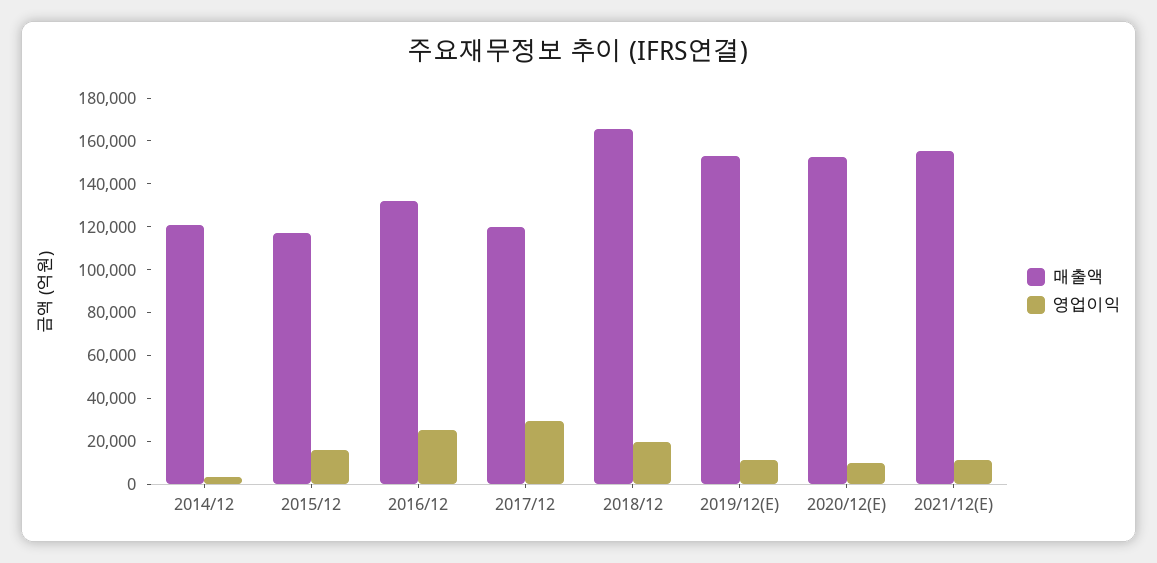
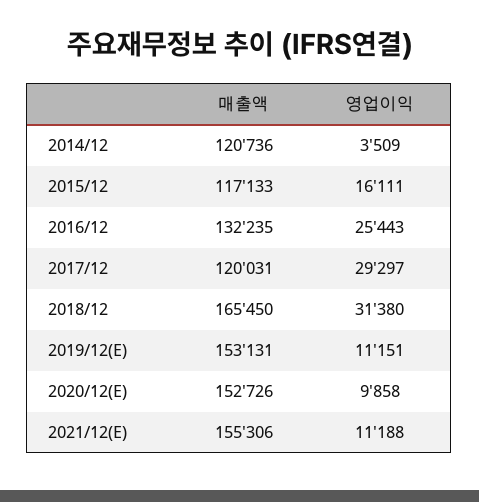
  {
    "매출액": {
      "2014/12": 120736,
      "2015/12": 117133,
      "2016/12": 132235,
      "2017/12": 120031,
      "2018/12": 165450,
      "2019/12(E)": 153131,
      "2020/12(E)": 152726,
      "2021/12(E)": 155306
    },
    "영업이익": {
      "2014/12": 3509,
      "2015/12": 16111,
      "2016/12": 25443,
      "2017/12": 29297,
-     "2018/12": 20000,
+     "2018/12": 31380,
      "2019/12(E)": 11151,
      "2020/12(E)": 9858,
      "2021/12(E)": 11188
    }
  }

